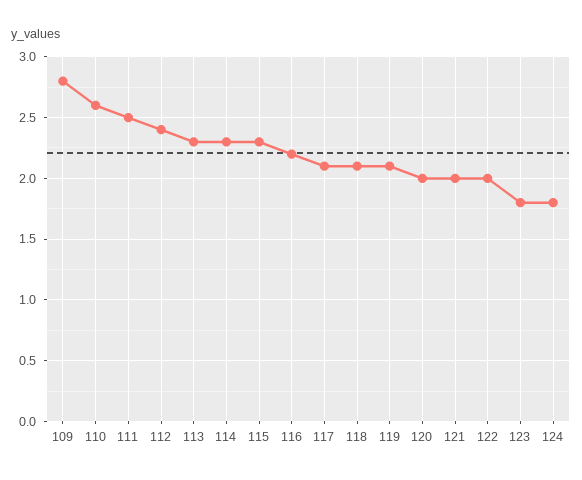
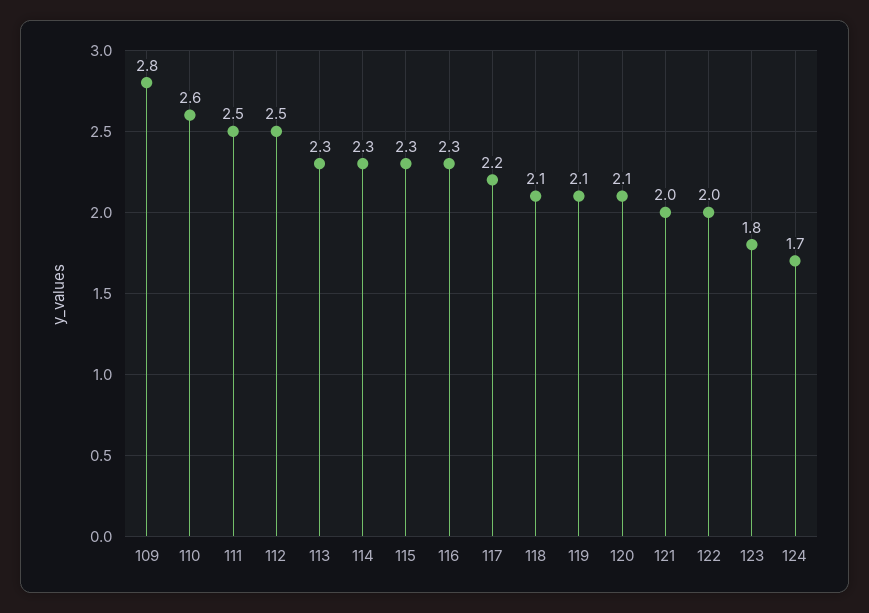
  {
    "109": 2.8,
    "110": 2.6,
    "111": 2.5,
-   "112": 2.4,
+   "112": 2.5,
    "113": 2.3,
    "114": 2.3,
    "115": 2.3,
-   "116": 2.2,
+   "116": 2.3,
-   "117": 2.1,
+   "117": 2.2,
    "118": 2.1,
    "119": 2.1,
-   "120": 2,
+   "120": 2.1,
    "121": 2,
    "122": 2,
    "123": 1.8,
-   "124": 1.8
+   "124": 1.7
  }

